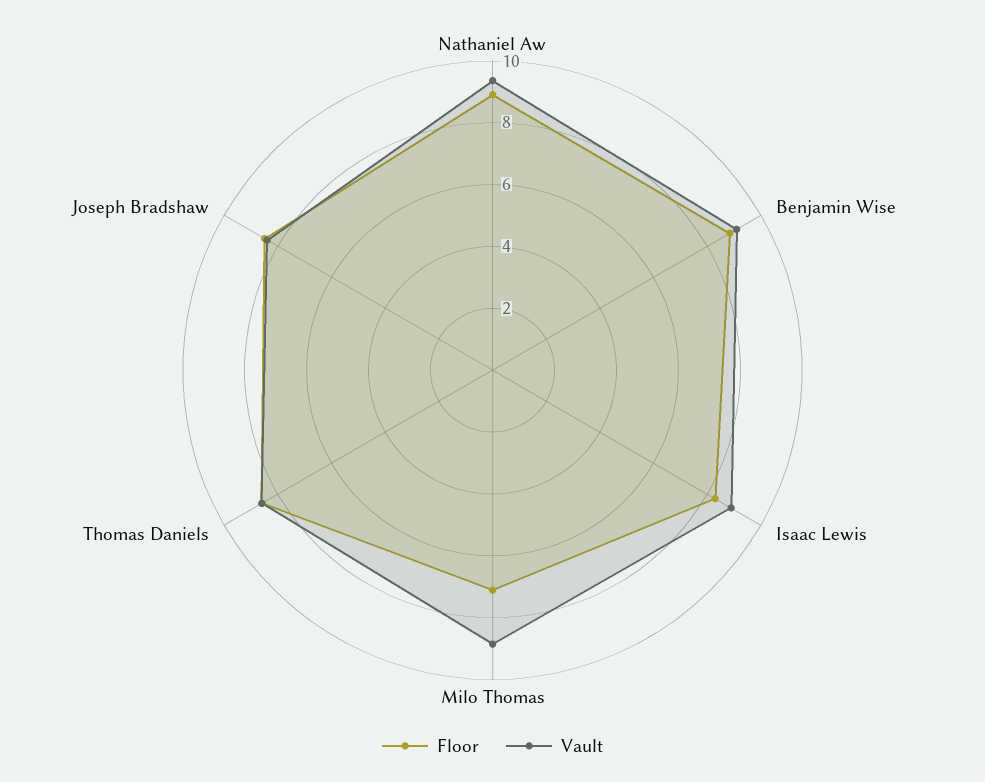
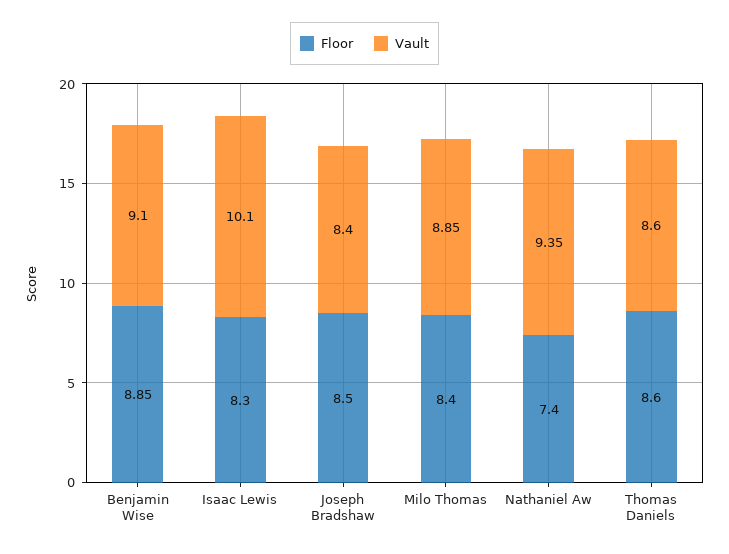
  {
    "Floor": {
-     "Nathaniel Aw": 9,
+     "Nathaniel Aw": 7.4,
      "Benjamin Wise": 8.85,
      "Isaac Lewis": 8.3,
-     "Milo Thomas": 7,
+     "Milo Thomas": 8.4,
      "Thomas Daniels": 8.6,
      "Joseph Bradshaw": 8.5
    },
    "Vault": {
      "Nathaniel Aw": 9.35,
      "Benjamin Wise": 9.1,
-     "Isaac Lewis": 9,
+     "Isaac Lewis": 10.1,
      "Milo Thomas": 8.85,
      "Thomas Daniels": 8.6,
      "Joseph Bradshaw": 8.4
    }
  }

